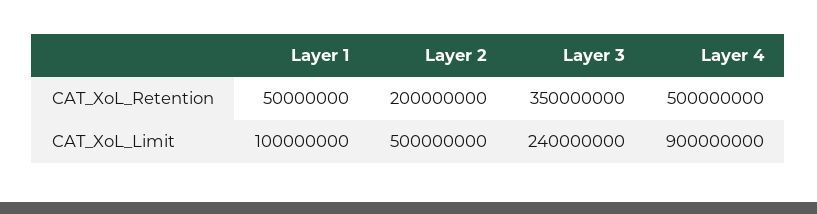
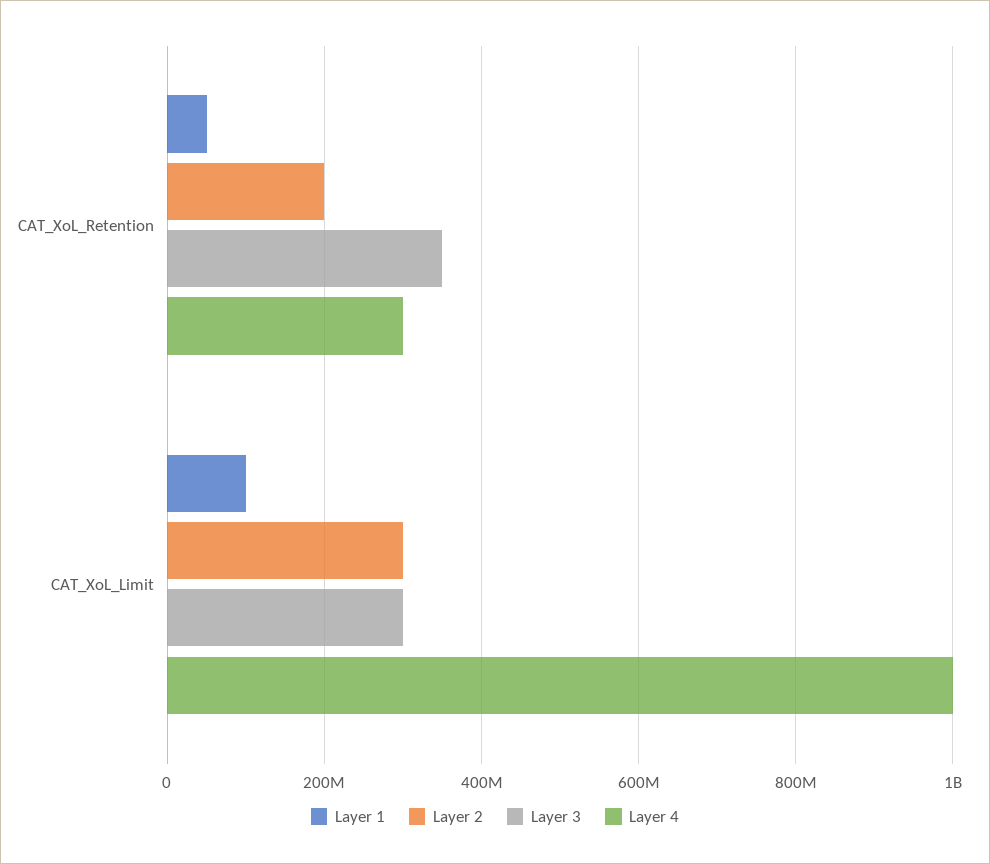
  {
    "Layer 1": {
      "CAT_XoL_Retention": 50000000,
      "CAT_XoL_Limit": 100000000
    },
    "Layer 2": {
      "CAT_XoL_Retention": 200000000,
-     "CAT_XoL_Limit": 500000000
+     "CAT_XoL_Limit": 300000000
    },
    "Layer 3": {
      "CAT_XoL_Retention": 350000000,
-     "CAT_XoL_Limit": 240000000
+     "CAT_XoL_Limit": 300000000
    },
    "Layer 4": {
-     "CAT_XoL_Retention": 500000000,
+     "CAT_XoL_Retention": 300000000,
-     "CAT_XoL_Limit": 900000000
+     "CAT_XoL_Limit": 1000000000
    }
  }

